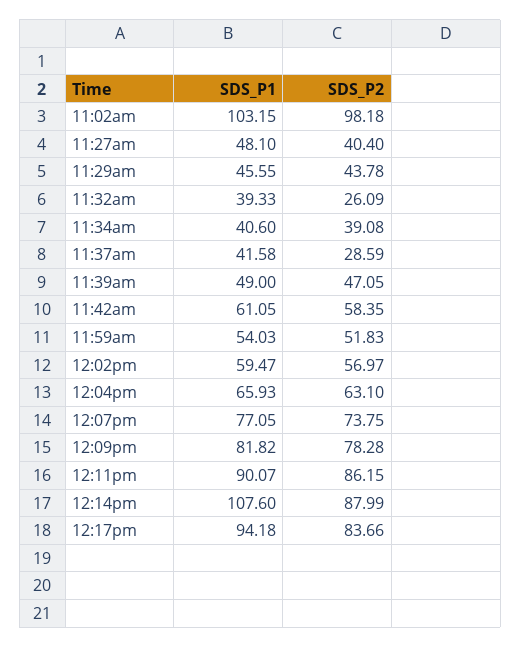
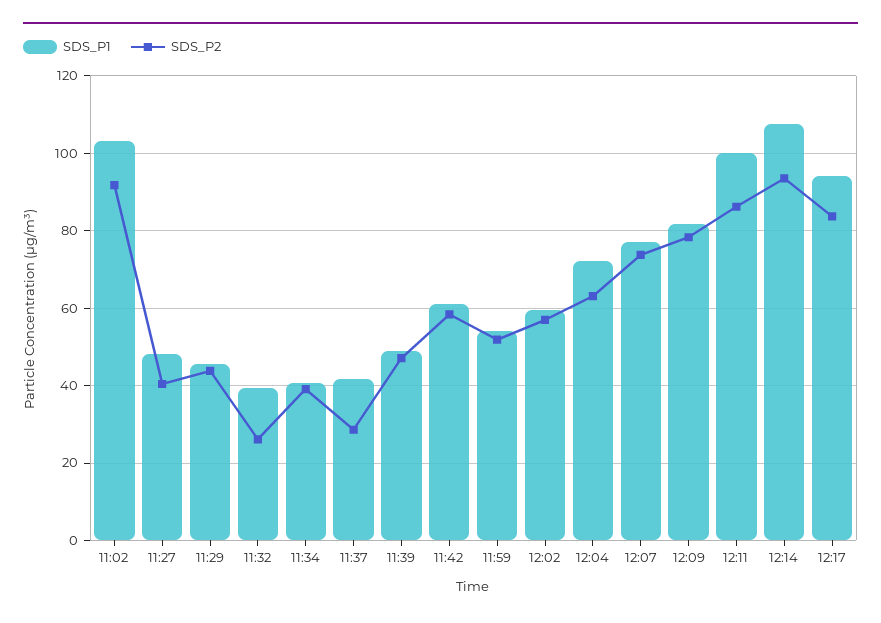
  {
    "SDS_P1": {
      "11:02am": 103.15,
      "11:27am": 48.1,
      "11:29am": 45.55,
      "11:32am": 39.33,
      "11:34am": 40.6,
      "11:37am": 41.58,
      "11:39am": 49,
      "11:42am": 61.05,
      "11:59am": 54.03,
      "12:02pm": 59.47,
-     "12:04pm": 65.93,
+     "12:04pm": 72,
      "12:07pm": 77.05,
      "12:09pm": 81.82,
-     "12:11pm": 90.07,
+     "12:11pm": 100,
      "12:14pm": 107.6,
      "12:17pm": 94.18
    },
    "SDS_P2": {
-     "11:02am": 98.18,
+     "11:02am": 92,
      "11:27am": 40.4,
      "11:29am": 43.78,
      "11:32am": 26.09,
      "11:34am": 39.08,
      "11:37am": 28.59,
      "11:39am": 47.05,
      "11:42am": 58.35,
      "11:59am": 51.83,
      "12:02pm": 56.97,
      "12:04pm": 63.1,
      "12:07pm": 73.75,
      "12:09pm": 78.28,
      "12:11pm": 86.15,
-     "12:14pm": 87.99,
+     "12:14pm": 94,
      "12:17pm": 83.66
    }
  }

